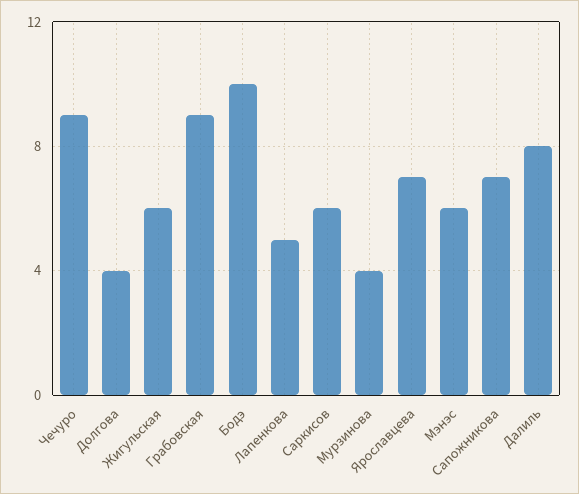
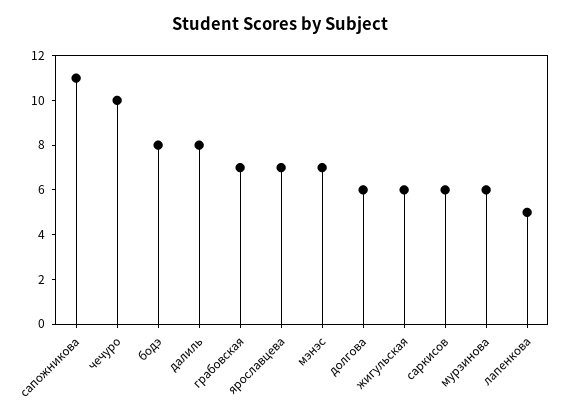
  {
-   "Чечуро": 9,
+   "Чечуро": 10,
-   "Долгова": 4,
+   "Долгова": 6,
    "Жигульская": 6,
-   "Грабовская": 9,
+   "Грабовская": 7,
-   "Бодэ": 10,
+   "Бодэ": 8,
    "Лапенкова": 5,
    "Саркисов": 6,
-   "Мурзинова": 4,
+   "Мурзинова": 6,
    "Ярославцева": 7,
-   "Мэнэс": 6,
+   "Мэнэс": 7,
-   "Сапожникова": 7,
+   "Сапожникова": 11,
    "Далиль": 8
  }

